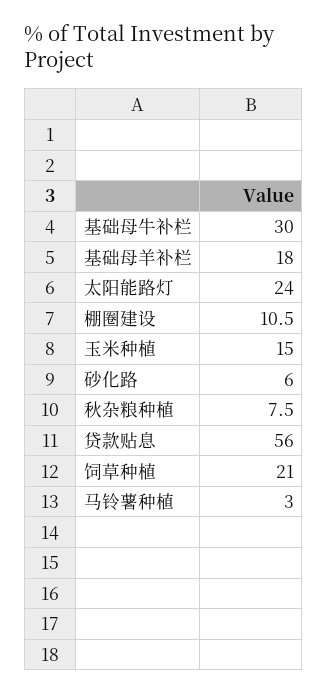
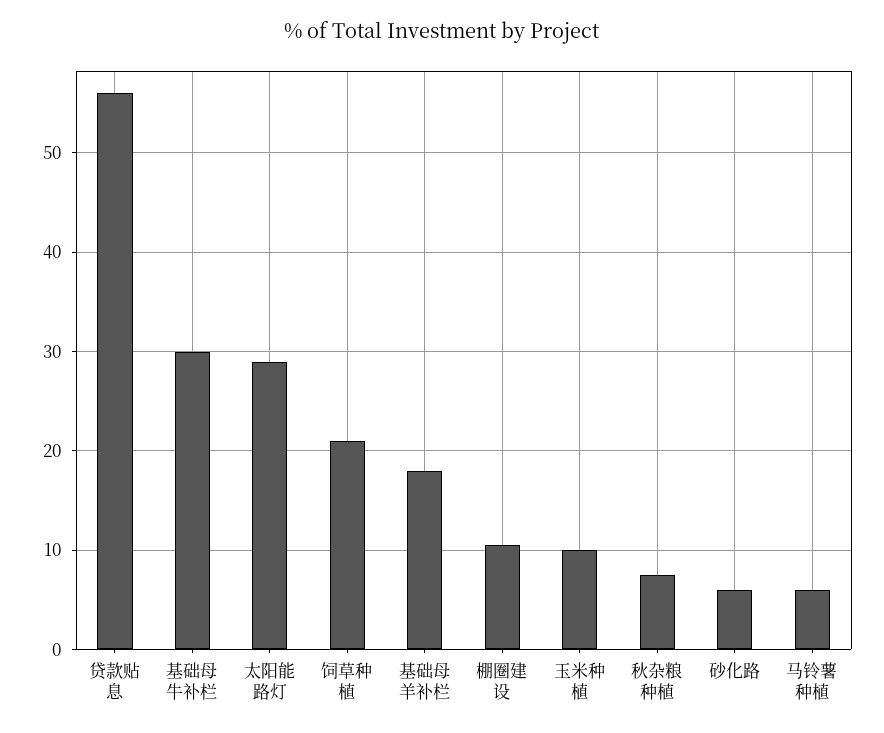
  {
    "基础母牛补栏": 30,
    "基础母羊补栏": 18,
-   "太阳能路灯": 24,
+   "太阳能路灯": 29,
    "棚圈建设": 10.5,
-   "玉米种植": 15,
+   "玉米种植": 10,
    "砂化路": 6,
    "秋杂粮种植": 7.5,
    "贷款贴息": 56,
    "饲草种植": 21,
-   "马铃薯种植": 3
+   "马铃薯种植": 6
  }

